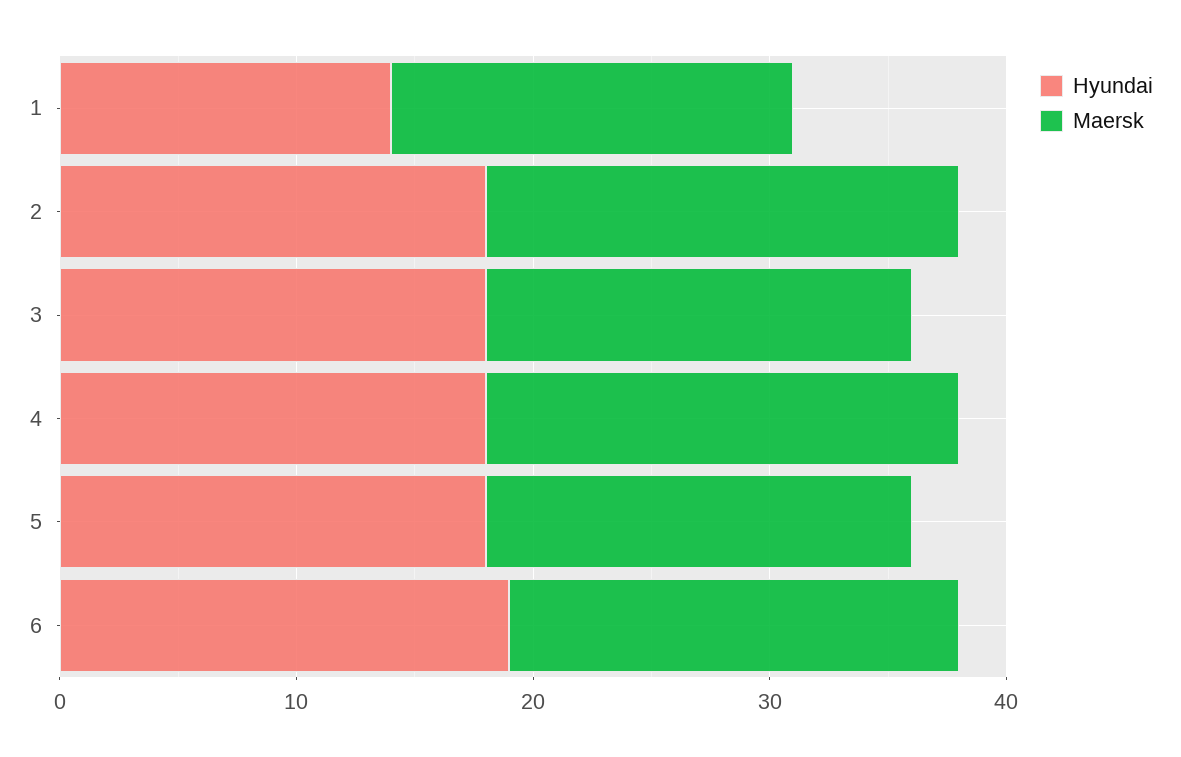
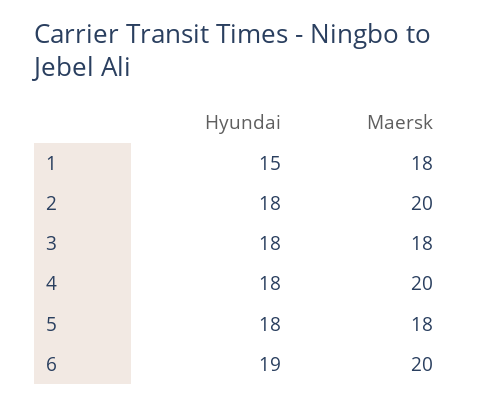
  {
    "Hyundai": {
-     "1": 14,
+     "1": 15,
      "2": 18,
      "3": 18,
      "4": 18,
      "5": 18,
      "6": 19
    },
    "Maersk": {
-     "1": 17,
+     "1": 18,
      "2": 20,
      "3": 18,
      "4": 20,
      "5": 18,
-     "6": 19
+     "6": 20
    }
  }

